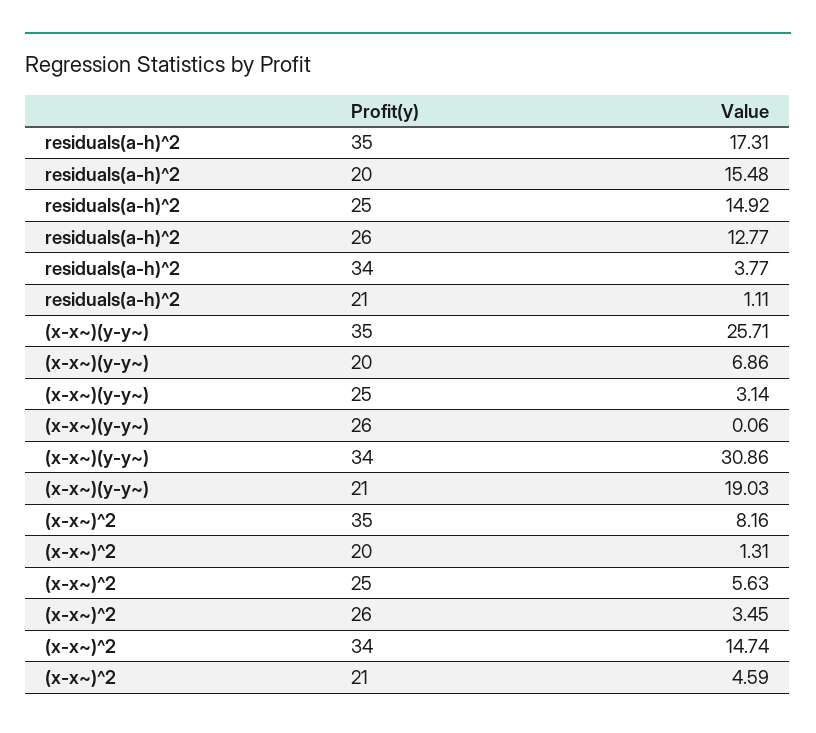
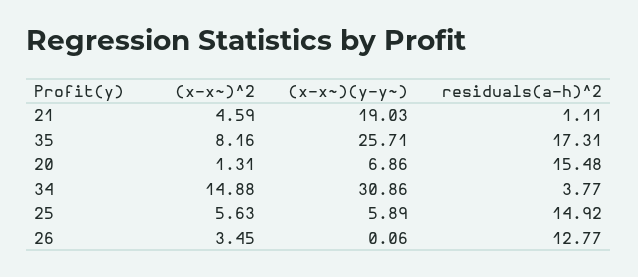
  {
    "residuals(a-h)^2": {
      "35": 17.31,
      "20": 15.48,
      "25": 14.92,
      "26": 12.77,
      "34": 3.77,
      "21": 1.11
    },
    "(x-x~)(y-y~)": {
      "35": 25.71,
      "20": 6.86,
-     "25": 3.14,
+     "25": 5.89,
      "26": 0.06,
      "34": 30.86,
      "21": 19.03
    },
    "(x-x~)^2": {
      "35": 8.16,
      "20": 1.31,
      "25": 5.63,
      "26": 3.45,
-     "34": 14.74,
+     "34": 14.88,
      "21": 4.59
    }
  }

